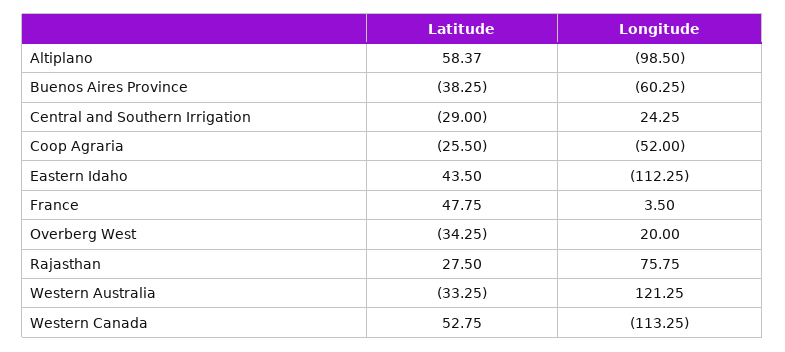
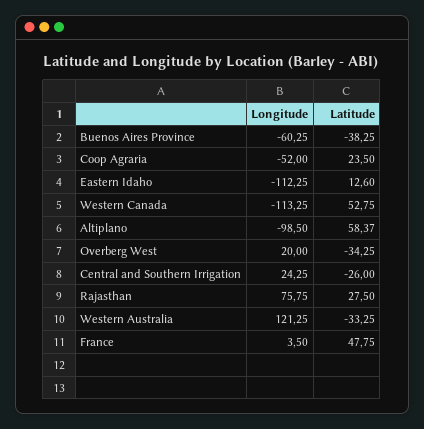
  {
    "Latitude": {
      "Altiplano": 58.37,
      "Buenos Aires Province": -38.25,
-     "Central and Southern Irrigation": -29,
+     "Central and Southern Irrigation": -26,
-     "Coop Agraria": -25.5,
+     "Coop Agraria": 23.5,
-     "Eastern Idaho": 43.5,
+     "Eastern Idaho": 12.6,
      "France": 47.75,
      "Overberg West": -34.25,
      "Rajasthan": 27.5,
      "Western Australia": -33.25,
      "Western Canada": 52.75
    },
    "Longitude": {
      "Altiplano": -98.5,
      "Buenos Aires Province": -60.25,
      "Central and Southern Irrigation": 24.25,
      "Coop Agraria": -52,
      "Eastern Idaho": -112.25,
      "France": 3.5,
      "Overberg West": 20,
      "Rajasthan": 75.75,
      "Western Australia": 121.25,
      "Western Canada": -113.25
    }
  }

